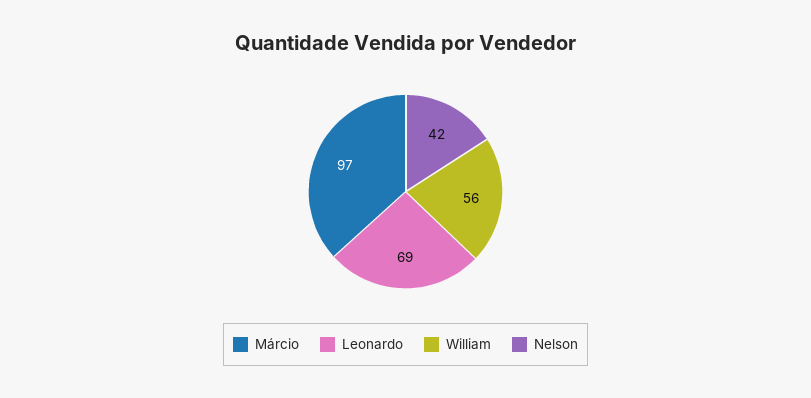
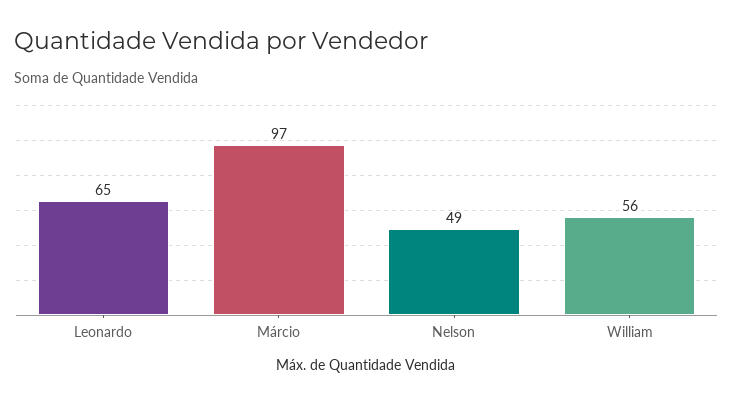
  {
    "Márcio": 97,
-   "Leonardo": 69,
+   "Leonardo": 65,
    "William": 56,
-   "Nelson": 42
+   "Nelson": 49
  }

